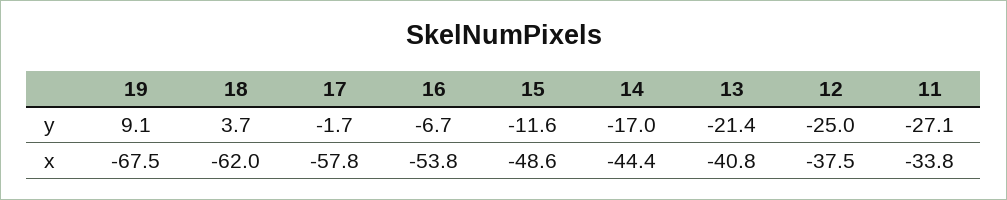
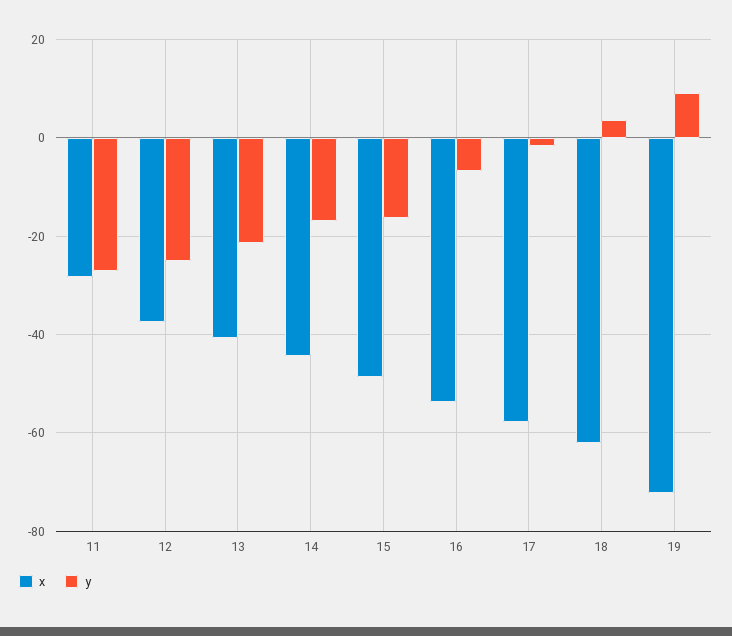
  {
    "y": {
      "19": 9.1,
      "18": 3.7,
      "17": -1.7,
      "16": -6.7,
-     "15": -11.6,
+     "15": -16,
      "14": -17,
      "13": -21.4,
      "12": -25,
      "11": -27.1
    },
    "x": {
-     "19": -67.5,
+     "19": -72,
      "18": -62,
      "17": -57.8,
      "16": -53.8,
      "15": -48.6,
      "14": -44.4,
      "13": -40.8,
      "12": -37.5,
-     "11": -33.8
+     "11": -28
    }
  }

